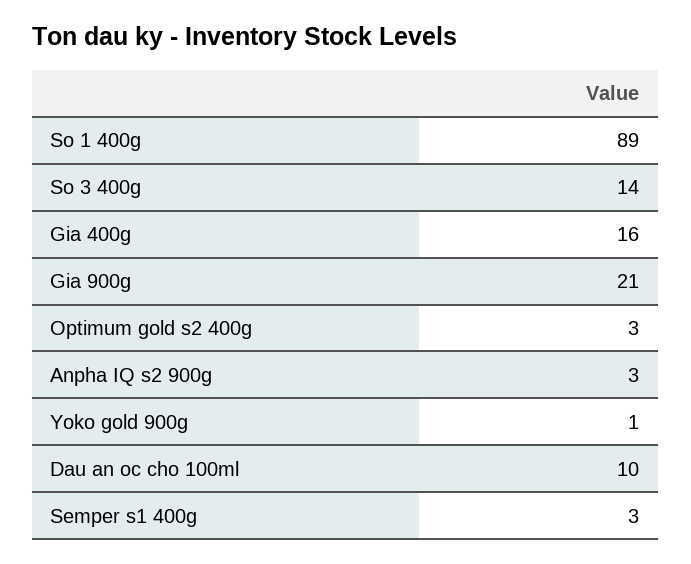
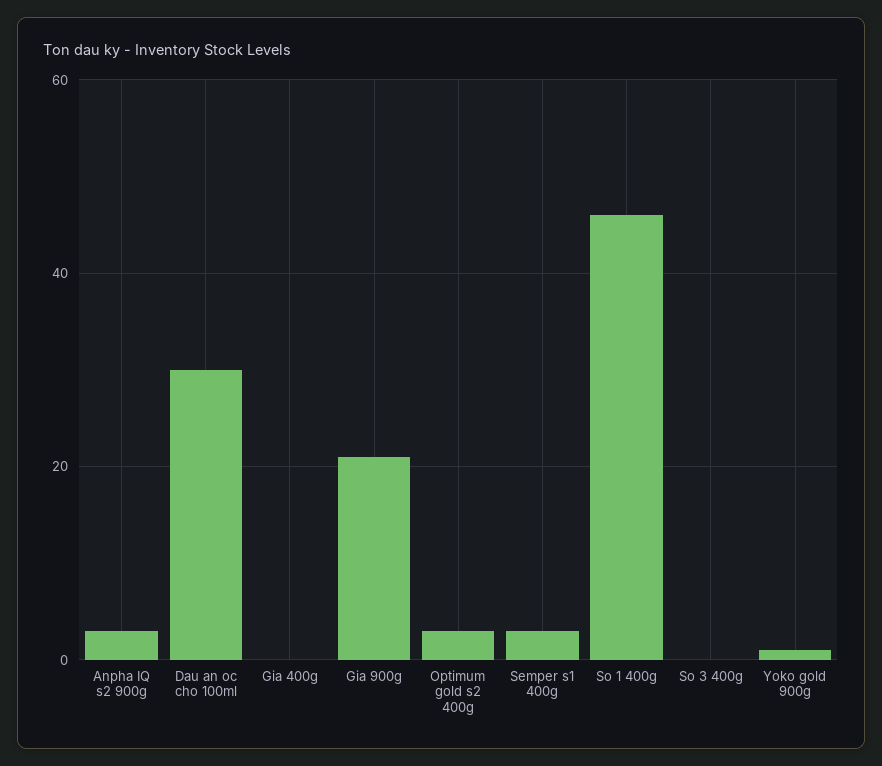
  {
-   "So 1 400g": 89,
+   "So 1 400g": 45,
-   "So 3 400g": 14,
+   "So 3 400g": 0,
-   "Gia 400g": 16,
+   "Gia 400g": 0,
    "Gia 900g": 21,
    "Optimum gold s2 400g": 3,
    "Anpha IQ s2 900g": 3,
    "Yoko gold 900g": 1,
-   "Dau an oc cho 100ml": 10,
+   "Dau an oc cho 100ml": 30,
    "Semper s1 400g": 3
  }

